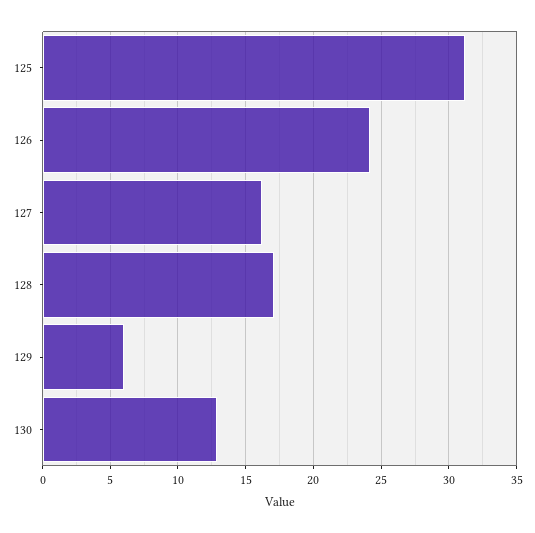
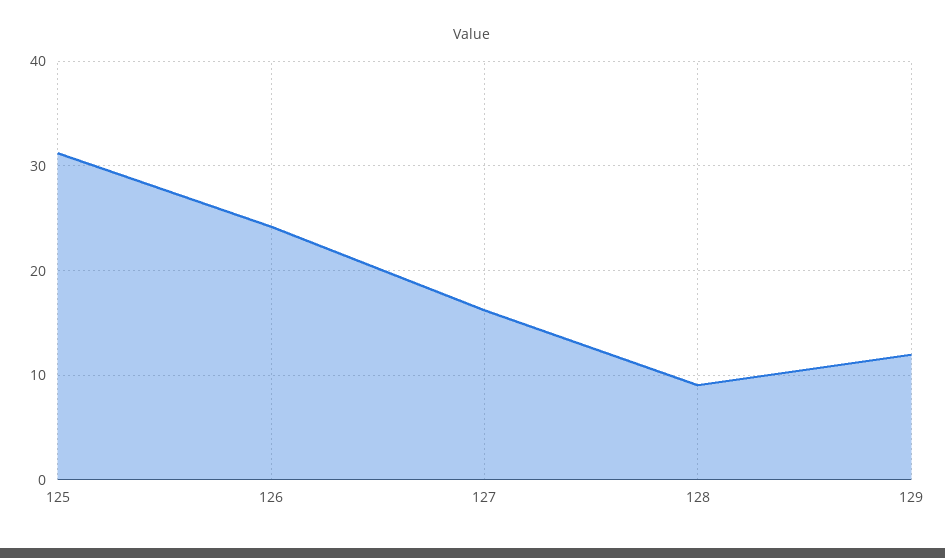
  {
    "125": 31,
    "126": 24,
    "127": 16,
-   "128": 17,
+   "128": 9,
-   "129": 6,
+   "129": 12
-   "130": 13
  }

